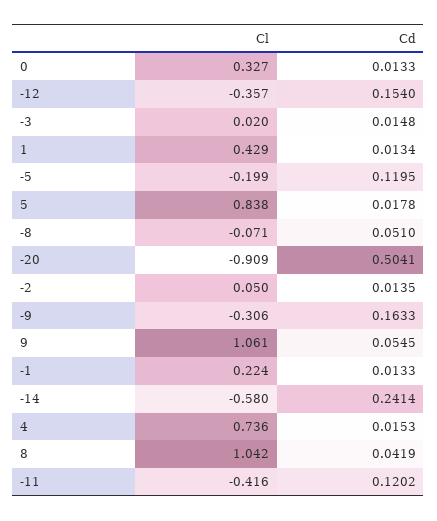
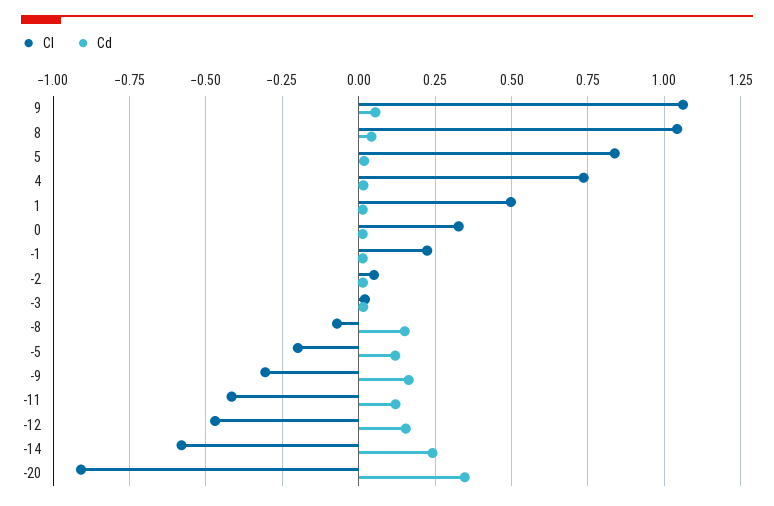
  {
    "Cl": {
      "0": 0.327,
-     "-12": -0.357,
+     "-12": -0.475,
      "-3": 0.02,
-     "1": 0.429,
+     "1": 0.5,
      "-5": -0.199,
      "5": 0.838,
      "-8": -0.071,
      "-20": -0.909,
      "-2": 0.05,
      "-9": -0.306,
      "9": 1.061,
      "-1": 0.224,
      "-14": -0.58,
      "4": 0.736,
      "8": 1.042,
      "-11": -0.416
    },
    "Cd": {
      "0": 0.0133,
      "-12": 0.154,
      "-3": 0.0148,
      "1": 0.0134,
      "-5": 0.1195,
      "5": 0.0178,
-     "-8": 0.051,
+     "-8": 0.15,
-     "-20": 0.5041,
+     "-20": 0.35,
      "-2": 0.0135,
      "-9": 0.1633,
      "9": 0.0545,
      "-1": 0.0133,
      "-14": 0.2414,
      "4": 0.0153,
      "8": 0.0419,
      "-11": 0.1202
    }
  }

